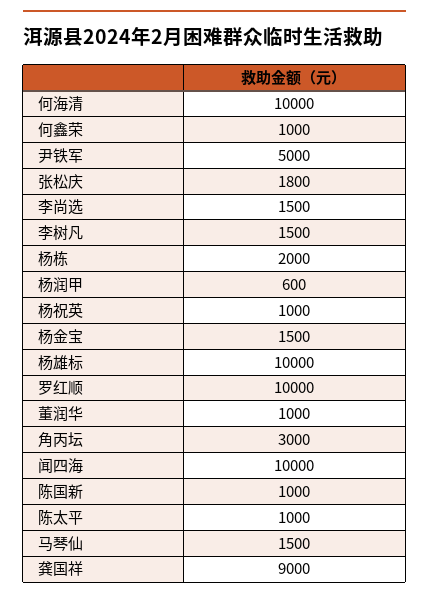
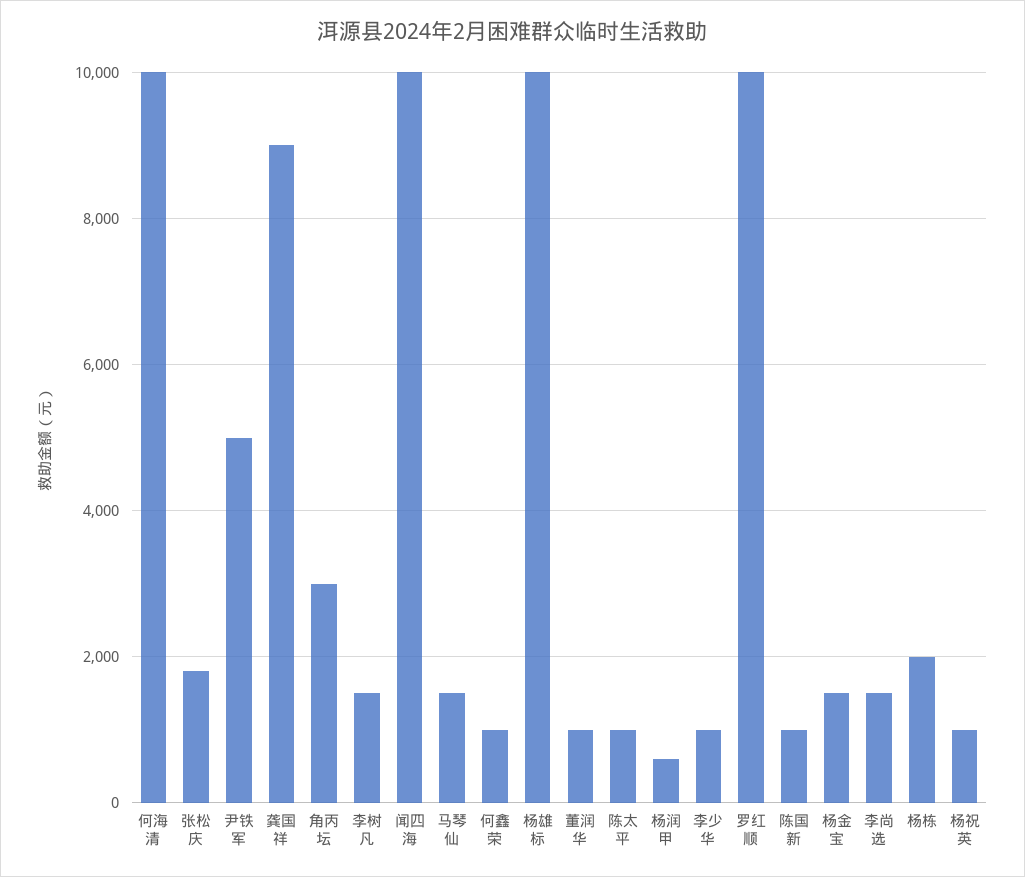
  {
    "何海清": 10000,
    "何鑫荣": 1000,
    "尹铁军": 5000,
    "张松庆": 1800,
    "李尚选": 1500,
    "李树凡": 1500,
    "杨栋": 2000,
    "杨润甲": 600,
    "杨祝英": 1000,
    "杨金宝": 1500,
    "杨雄标": 10000,
    "罗红顺": 10000,
    "董润华": 1000,
    "角丙坛": 3000,
    "闻四海": 10000,
    "陈国新": 1000,
    "陈太平": 1000,
    "马琴仙": 1500,
-   "龚国祥": 9000
+   "龚国祥": 9000,
+   "李少华": 1000
  }

